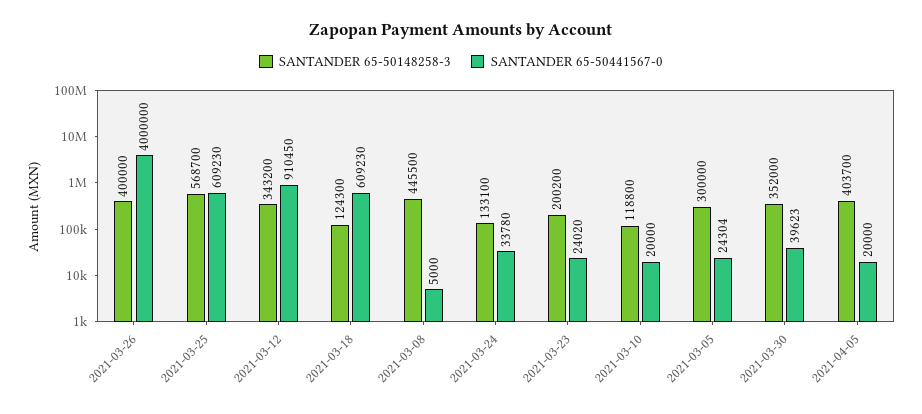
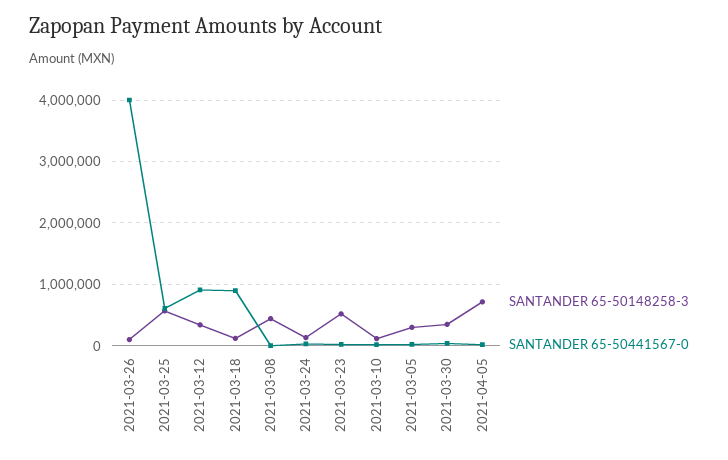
  {
    "SANTANDER 65-50148258-3": {
-     "2021-03-26": 400000,
+     "2021-03-26": 100000,
      "2021-03-25": 568700,
      "2021-03-12": 343200,
      "2021-03-18": 124300,
      "2021-03-08": 445500,
      "2021-03-24": 133100,
-     "2021-03-23": 200200,
+     "2021-03-23": 500000,
      "2021-03-10": 118800,
      "2021-03-05": 300000,
      "2021-03-30": 352000,
-     "2021-04-05": 403700
+     "2021-04-05": 700000
    },
    "SANTANDER 65-50441567-0": {
      "2021-03-26": 4000000,
      "2021-03-25": 609230,
      "2021-03-12": 910450,
-     "2021-03-18": 609230,
+     "2021-03-18": 900000,
      "2021-03-08": 5000,
      "2021-03-24": 33780,
      "2021-03-23": 24020,
      "2021-03-10": 20000,
      "2021-03-05": 24304,
      "2021-03-30": 39623,
      "2021-04-05": 20000
    }
  }

